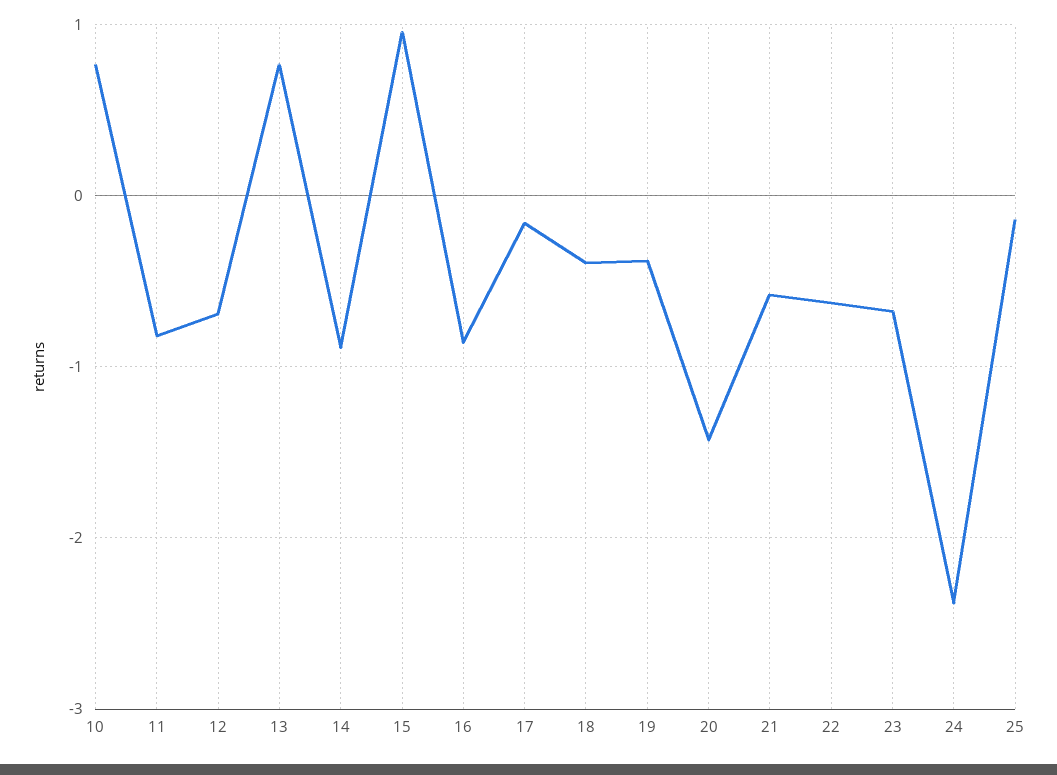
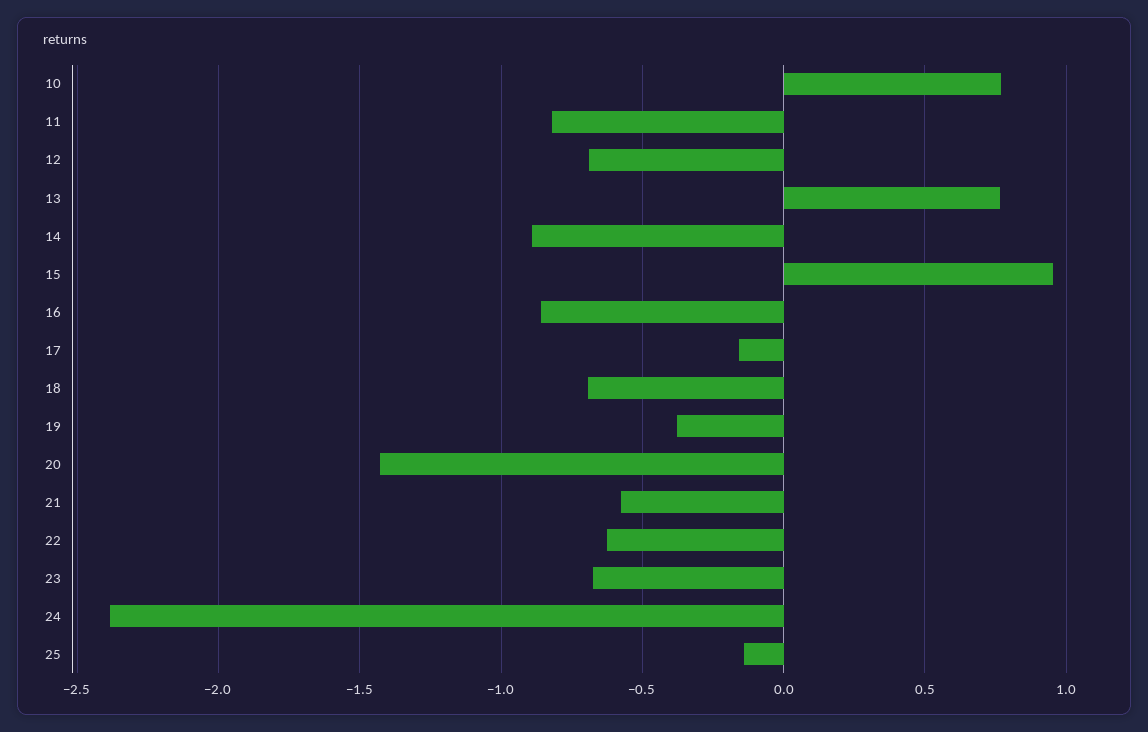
  {
    "10": 0.75,
    "11": -0.8,
    "12": -0.7,
    "13": 0.75,
    "14": -0.9,
    "15": 0.95,
    "16": -0.85,
    "17": -0.15,
-   "18": -0.4,
+   "18": -0.7,
    "19": -0.4,
    "20": -1.45,
    "21": -0.6,
    "22": -0.65,
    "23": -0.65,
    "24": -2.4,
    "25": -0.15
  }

